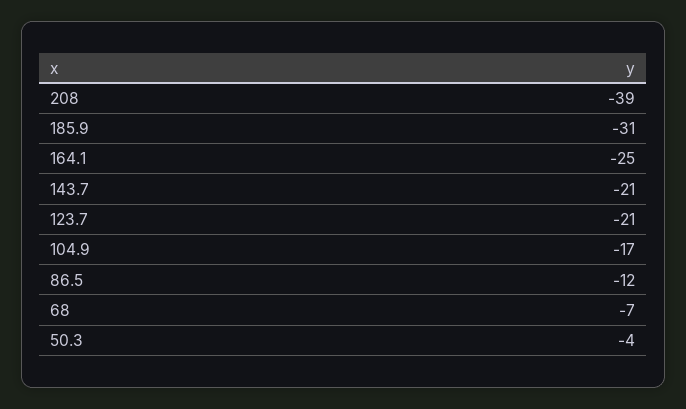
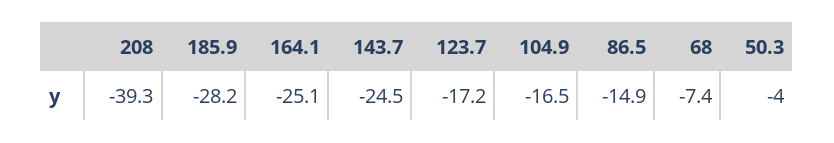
  {
    "208": -39.3,
-   "185.9": -31,
+   "185.9": -28.2,
    "164.1": -25.1,
-   "143.7": -21,
+   "143.7": -24.5,
-   "123.7": -21,
+   "123.7": -17.2,
    "104.9": -16.5,
-   "86.5": -12,
+   "86.5": -14.9,
    "68": -7.4,
    "50.3": -4
  }

